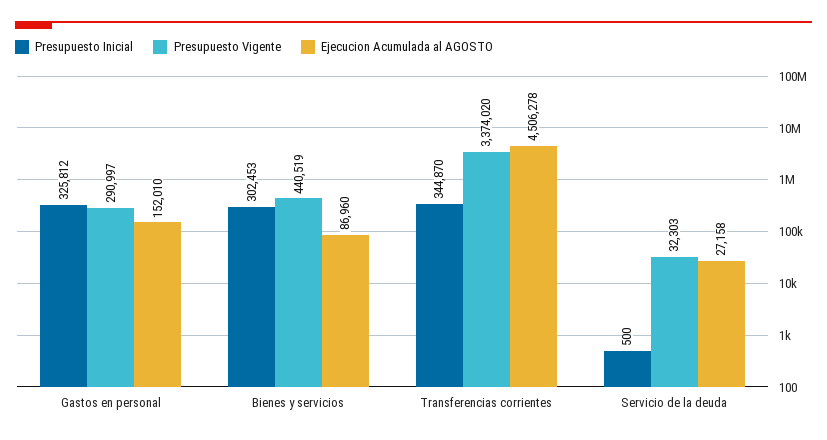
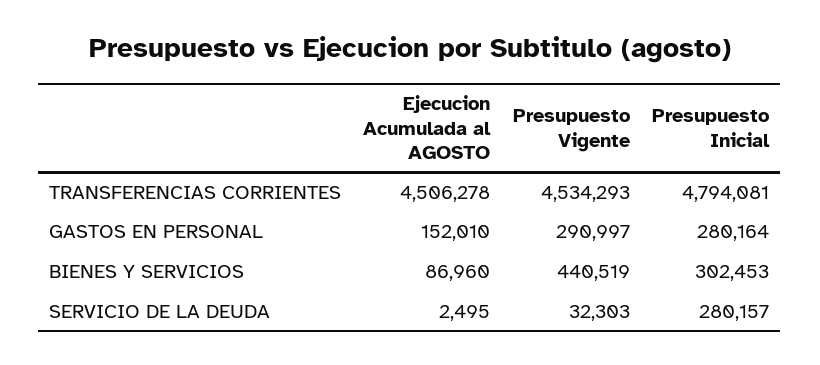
  {
    "Presupuesto Inicial": {
-     "Gastos en personal": 325812,
+     "Gastos en personal": 280164,
      "Bienes y servicios": 302453,
-     "Transferencias corrientes": 344870,
+     "Transferencias corrientes": 4794081,
-     "Servicio de la deuda": 500
+     "Servicio de la deuda": 280157
    },
    "Presupuesto Vigente": {
      "Gastos en personal": 290997,
      "Bienes y servicios": 440519,
-     "Transferencias corrientes": 3374020,
+     "Transferencias corrientes": 4534293,
      "Servicio de la deuda": 32303
    },
    "Ejecucion Acumulada al AGOSTO": {
      "Gastos en personal": 152010,
      "Bienes y servicios": 86960,
      "Transferencias corrientes": 4506278,
-     "Servicio de la deuda": 27158
+     "Servicio de la deuda": 2495
    }
  }

